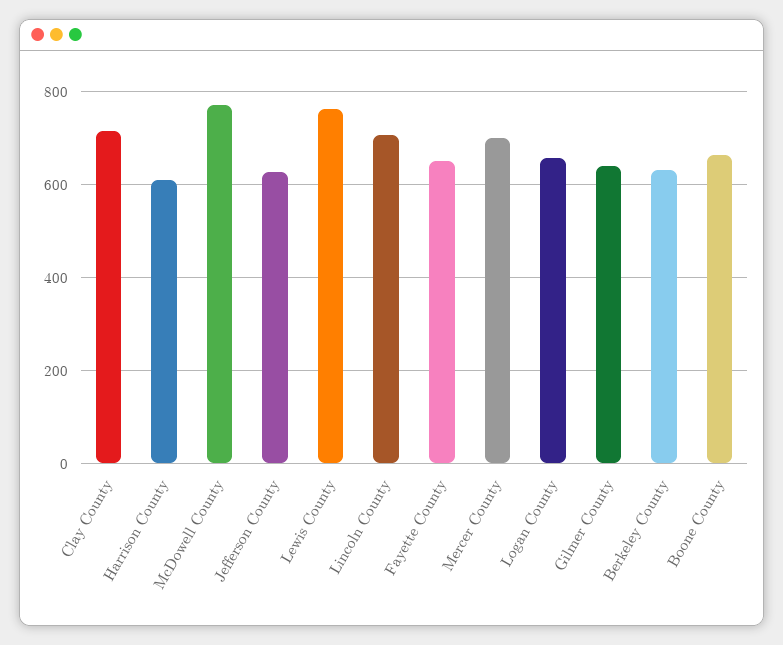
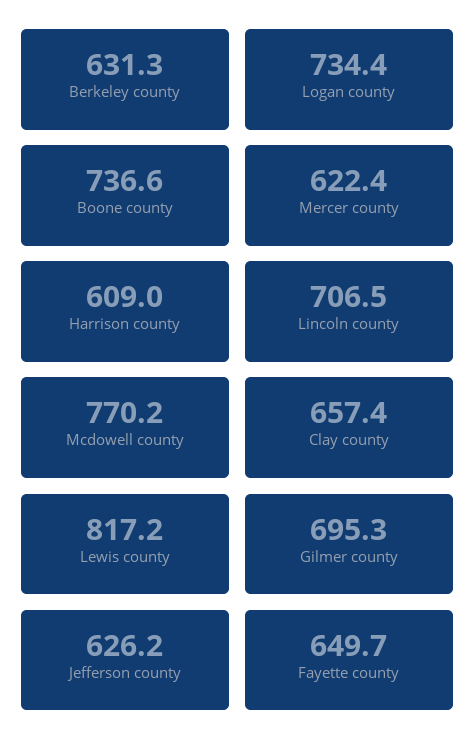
  {
-   "Clay County": 720,
+   "Clay County": 657.4,
    "Harrison County": 609,
    "McDowell County": 770.2,
    "Jefferson County": 626.2,
-   "Lewis County": 760,
+   "Lewis County": 817.2,
    "Lincoln County": 706.5,
    "Fayette County": 649.7,
-   "Mercer County": 700,
+   "Mercer County": 622.4,
-   "Logan County": 660,
+   "Logan County": 734.4,
-   "Gilmer County": 640,
+   "Gilmer County": 695.3,
    "Berkeley County": 631.3,
-   "Boone County": 660
+   "Boone County": 736.6
  }

